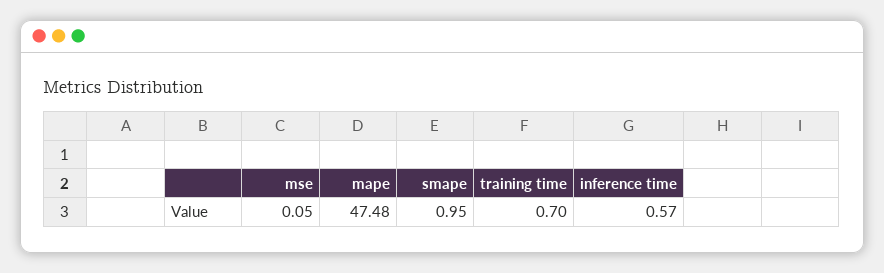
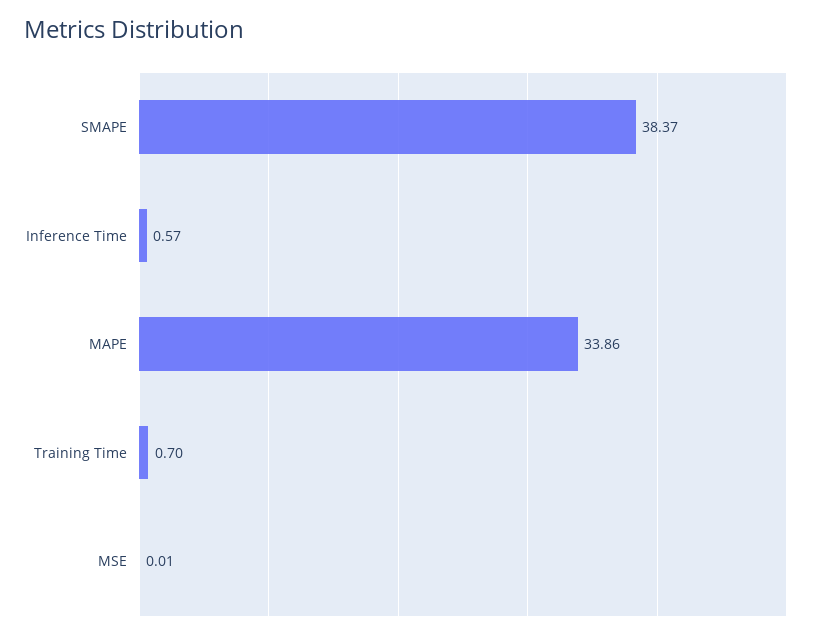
  {
-   "mse": 0.05,
+   "mse": 0.01,
-   "mape": 47.48,
+   "mape": 33.86,
-   "smape": 0.95,
+   "smape": 38.37,
    "training time": 0.7,
    "inference time": 0.57
  }

